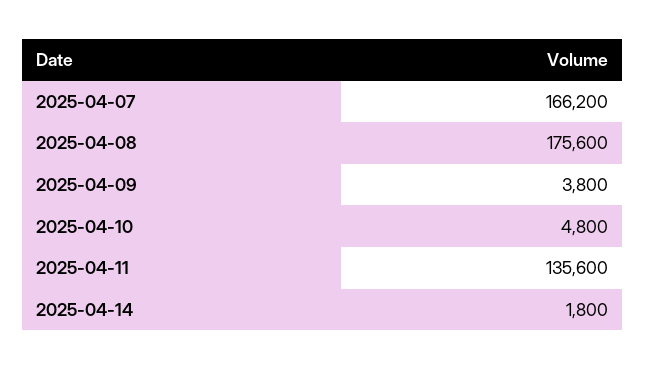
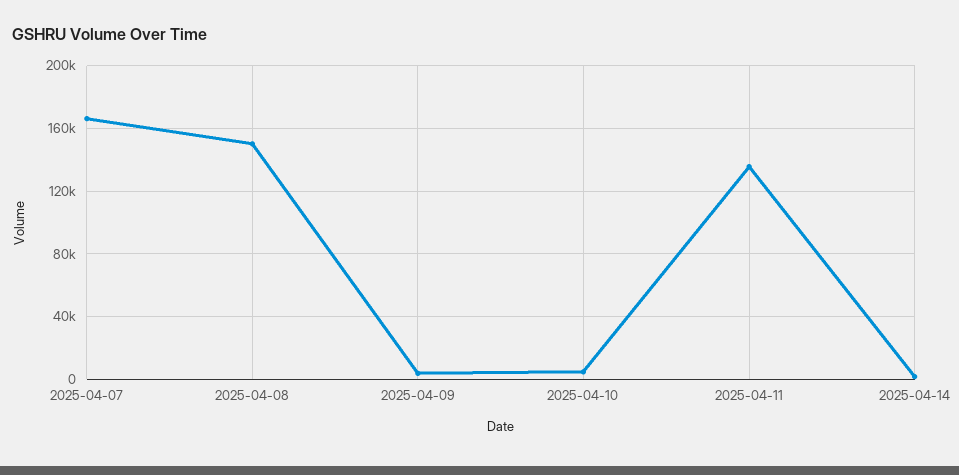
  {
    "2025-04-07": 166200,
-   "2025-04-08": 175600,
+   "2025-04-08": 150000,
    "2025-04-09": 3800,
    "2025-04-10": 4800,
    "2025-04-11": 135600,
    "2025-04-14": 1800
  }

